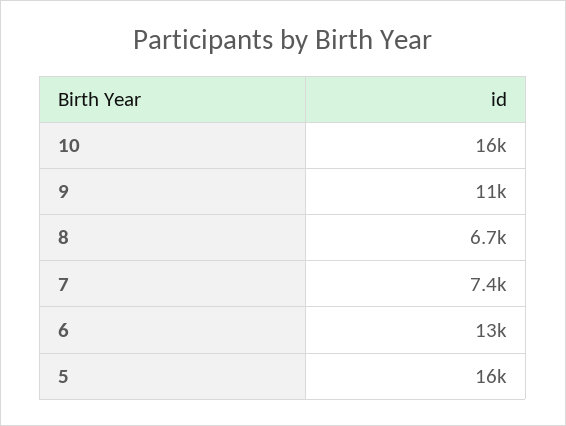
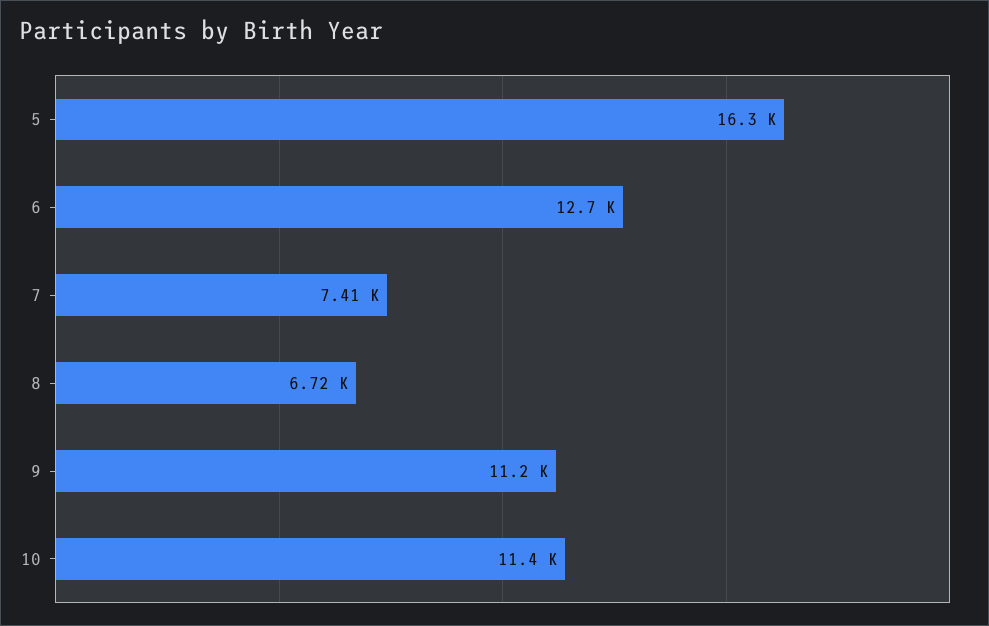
  {
-   "10": 16000,
+   "10": 11400,
    "9": 11200,
    "8": 6720,
    "7": 7410,
    "6": 12700,
    "5": 16300
  }

